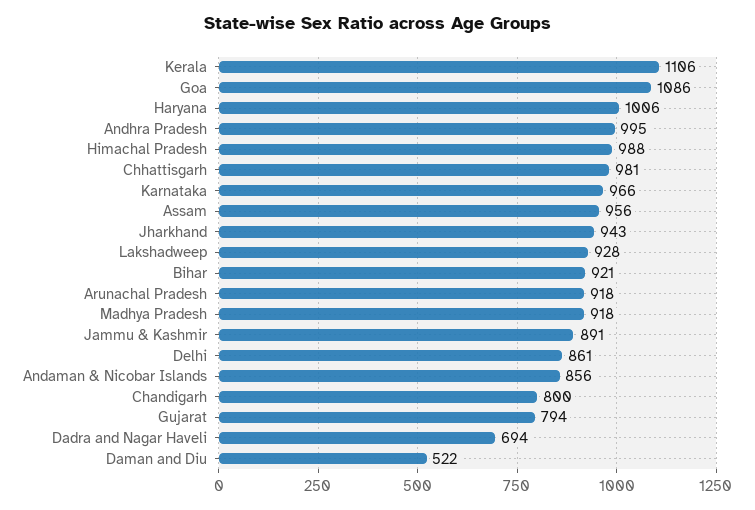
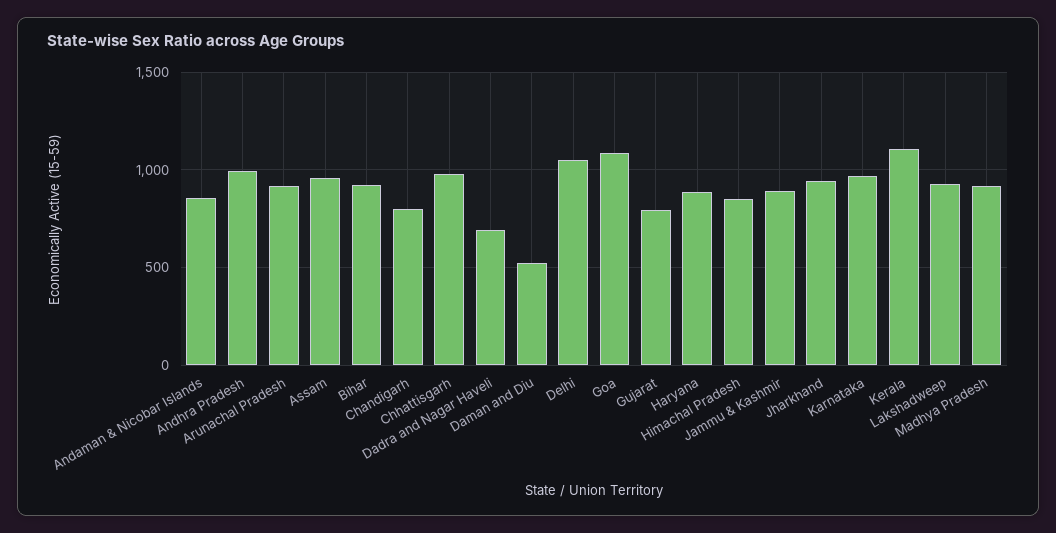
  {
    "Kerala": 1106,
    "Goa": 1086,
-   "Haryana": 1006,
+   "Haryana": 900,
    "Andhra Pradesh": 995,
-   "Himachal Pradesh": 988,
+   "Himachal Pradesh": 850,
    "Chhattisgarh": 981,
    "Karnataka": 966,
    "Assam": 956,
    "Jharkhand": 943,
    "Lakshadweep": 928,
    "Bihar": 921,
    "Arunachal Pradesh": 918,
    "Madhya Pradesh": 918,
    "Jammu & Kashmir": 891,
-   "Delhi": 861,
+   "Delhi": 1050,
    "Andaman & Nicobar Islands": 856,
    "Chandigarh": 800,
    "Gujarat": 794,
    "Dadra and Nagar Haveli": 694,
    "Daman and Diu": 522
  }

